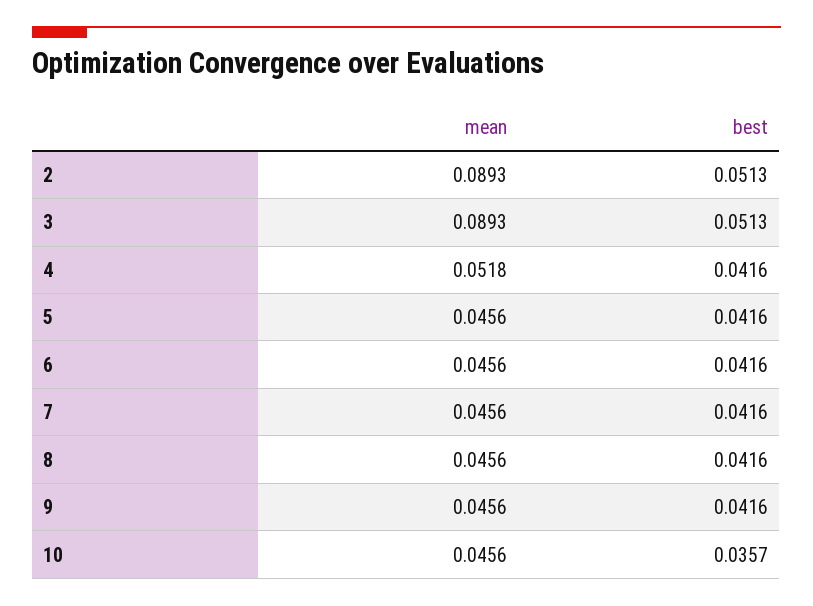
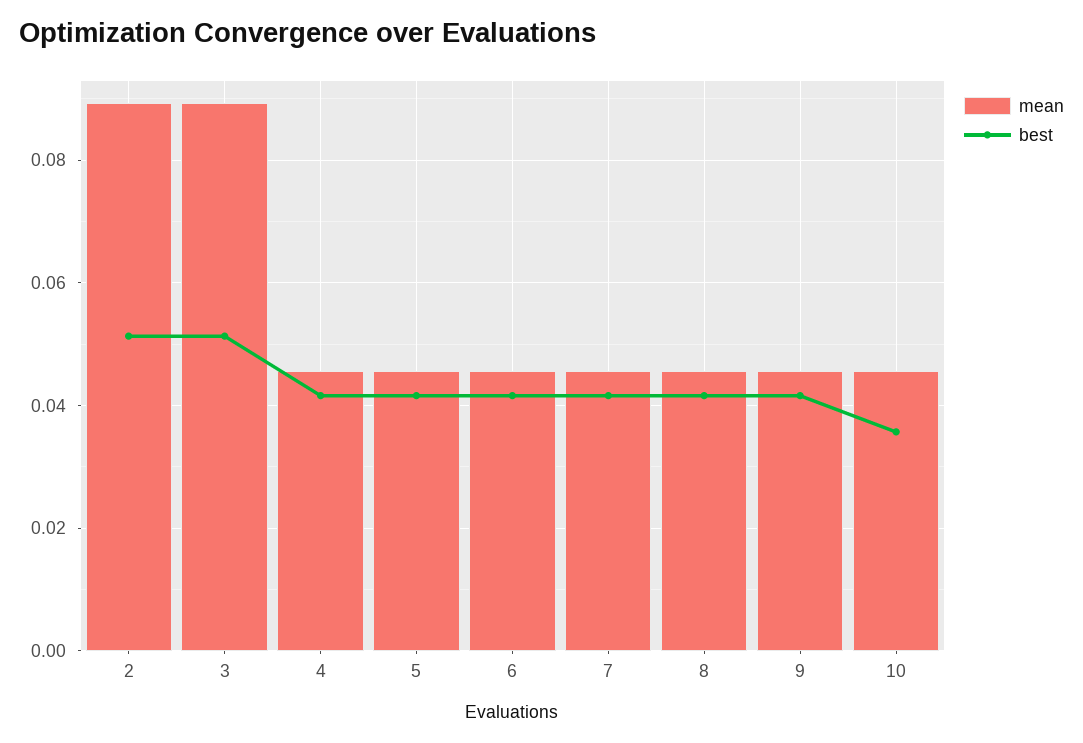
  {
    "mean": {
      "2": 0.0893,
      "3": 0.0893,
-     "4": 0.0518,
+     "4": 0.046,
      "5": 0.0456,
      "6": 0.0456,
      "7": 0.0456,
      "8": 0.0456,
      "9": 0.0456,
      "10": 0.0456
    },
    "best": {
      "2": 0.0513,
      "3": 0.0513,
      "4": 0.0416,
      "5": 0.0416,
      "6": 0.0416,
      "7": 0.0416,
      "8": 0.0416,
      "9": 0.0416,
      "10": 0.0357
    }
  }

